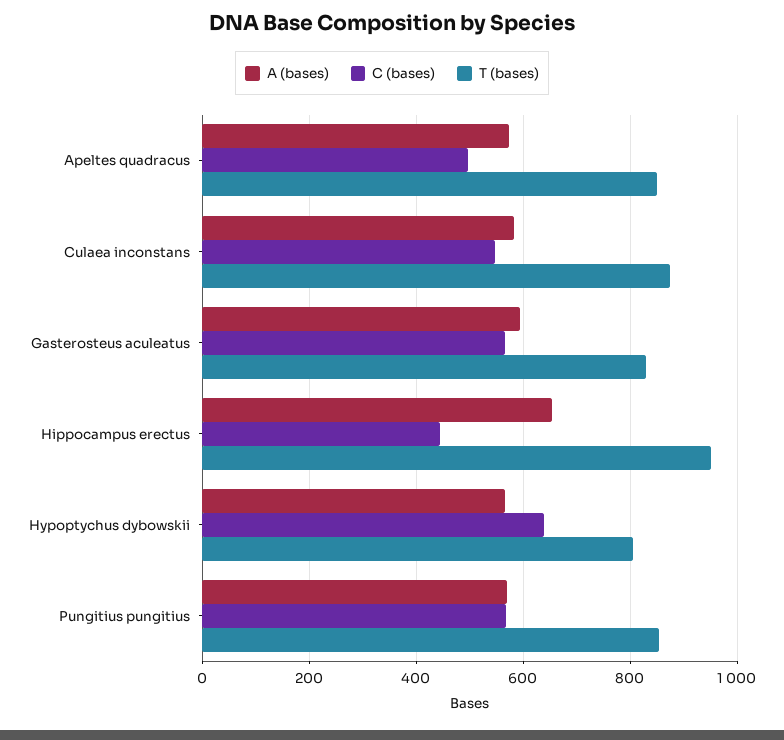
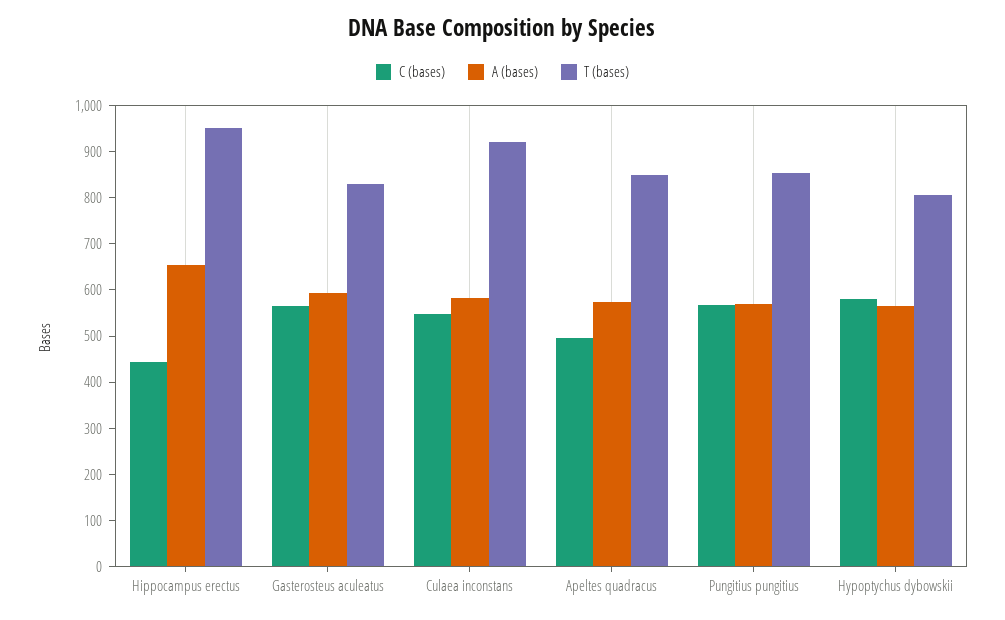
  {
    "A (bases)": {
      "Apeltes quadracus": 580,
      "Culaea inconstans": 580,
      "Gasterosteus aculeatus": 600,
      "Hippocampus erectus": 660,
      "Hypoptychus dybowskii": 560,
      "Pungitius pungitius": 560
    },
    "C (bases)": {
      "Apeltes quadracus": 500,
      "Culaea inconstans": 540,
      "Gasterosteus aculeatus": 560,
      "Hippocampus erectus": 440,
-     "Hypoptychus dybowskii": 640,
+     "Hypoptychus dybowskii": 580,
      "Pungitius pungitius": 560
    },
    "T (bases)": {
      "Apeltes quadracus": 860,
-     "Culaea inconstans": 880,
+     "Culaea inconstans": 920,
      "Gasterosteus aculeatus": 840,
      "Hippocampus erectus": 960,
      "Hypoptychus dybowskii": 800,
      "Pungitius pungitius": 860
    }
  }

